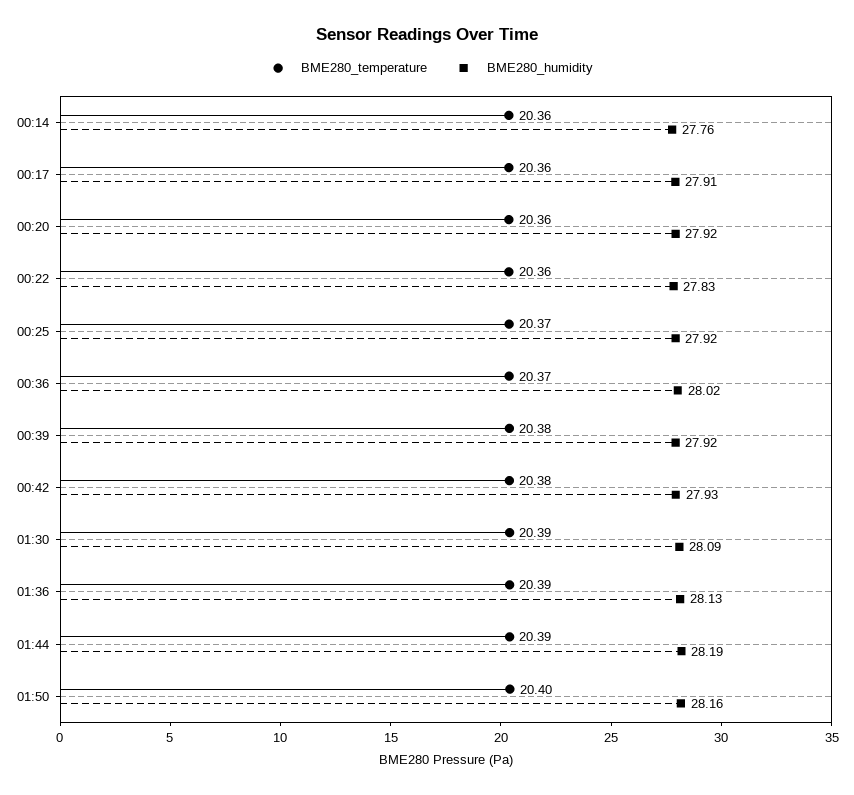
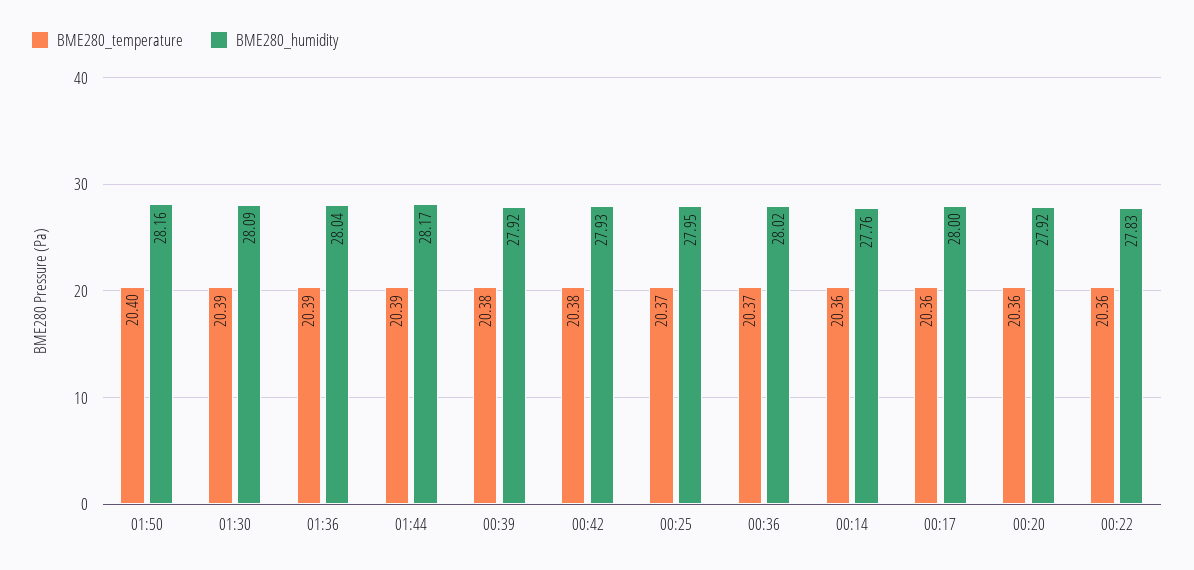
  {
    "BME280_temperature": {
      "00:14": 20.36,
      "00:17": 20.36,
      "00:20": 20.36,
      "00:22": 20.36,
      "00:25": 20.37,
      "00:36": 20.37,
      "00:39": 20.38,
      "00:42": 20.38,
      "01:30": 20.39,
      "01:36": 20.39,
      "01:44": 20.39,
      "01:50": 20.4
    },
    "BME280_humidity": {
      "00:14": 27.76,
-     "00:17": 27.91,
+     "00:17": 28,
      "00:20": 27.92,
      "00:22": 27.83,
-     "00:25": 27.92,
+     "00:25": 27.95,
      "00:36": 28.02,
      "00:39": 27.92,
      "00:42": 27.93,
      "01:30": 28.09,
-     "01:36": 28.13,
+     "01:36": 28.04,
-     "01:44": 28.19,
+     "01:44": 28.17,
      "01:50": 28.16
    }
  }

